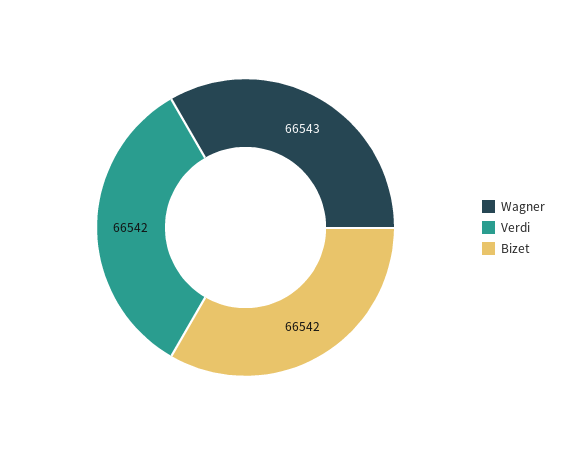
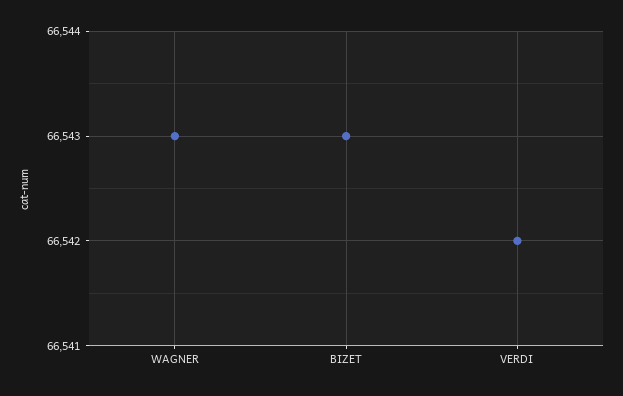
  {
    "Wagner": 66543,
    "Verdi": 66542,
-   "Bizet": 66542
+   "Bizet": 66543
  }

